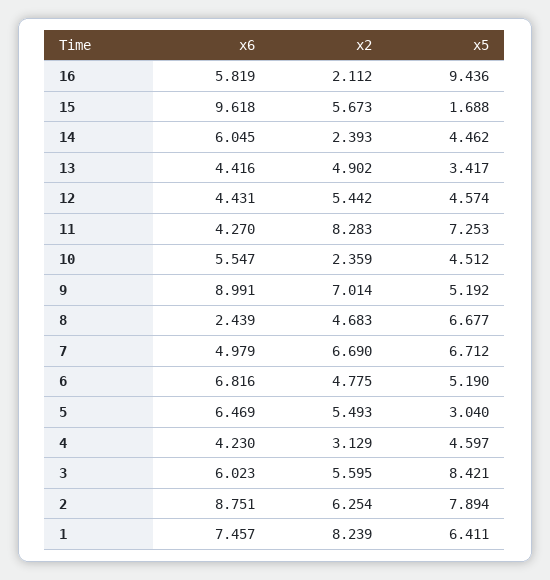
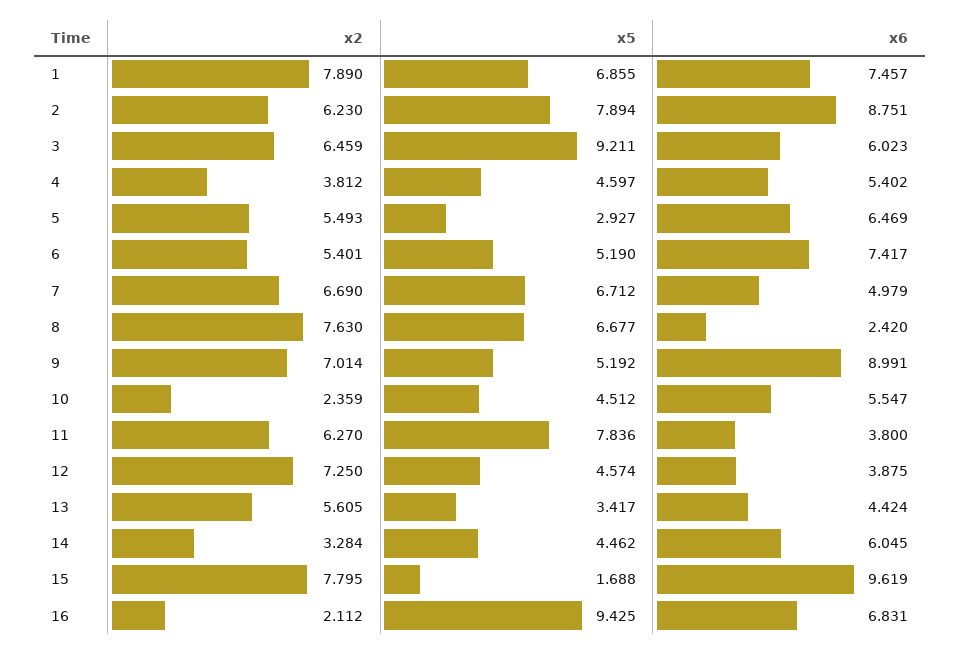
  {
    "x6": {
-     "16": 5.819,
+     "16": 6.831,
-     "15": 9.618,
+     "15": 9.619,
      "14": 6.045,
-     "13": 4.416,
+     "13": 4.424,
-     "12": 4.431,
+     "12": 3.875,
-     "11": 4.27,
+     "11": 3.8,
      "10": 5.547,
      "9": 8.991,
-     "8": 2.439,
+     "8": 2.42,
      "7": 4.979,
-     "6": 6.816,
+     "6": 7.417,
      "5": 6.469,
-     "4": 4.23,
+     "4": 5.402,
      "3": 6.023,
      "2": 8.751,
      "1": 7.457
    },
    "x2": {
      "16": 2.112,
-     "15": 5.673,
+     "15": 7.795,
-     "14": 2.393,
+     "14": 3.284,
-     "13": 4.902,
+     "13": 5.605,
-     "12": 5.442,
+     "12": 7.25,
-     "11": 8.283,
+     "11": 6.27,
      "10": 2.359,
      "9": 7.014,
-     "8": 4.683,
+     "8": 7.63,
      "7": 6.69,
-     "6": 4.775,
+     "6": 5.401,
      "5": 5.493,
-     "4": 3.129,
+     "4": 3.812,
-     "3": 5.595,
+     "3": 6.459,
-     "2": 6.254,
+     "2": 6.23,
-     "1": 8.239
+     "1": 7.89
    },
    "x5": {
-     "16": 9.436,
+     "16": 9.425,
      "15": 1.688,
      "14": 4.462,
      "13": 3.417,
      "12": 4.574,
-     "11": 7.253,
+     "11": 7.836,
      "10": 4.512,
      "9": 5.192,
      "8": 6.677,
      "7": 6.712,
      "6": 5.19,
-     "5": 3.04,
+     "5": 2.927,
      "4": 4.597,
-     "3": 8.421,
+     "3": 9.211,
      "2": 7.894,
-     "1": 6.411
+     "1": 6.855
    }
  }

